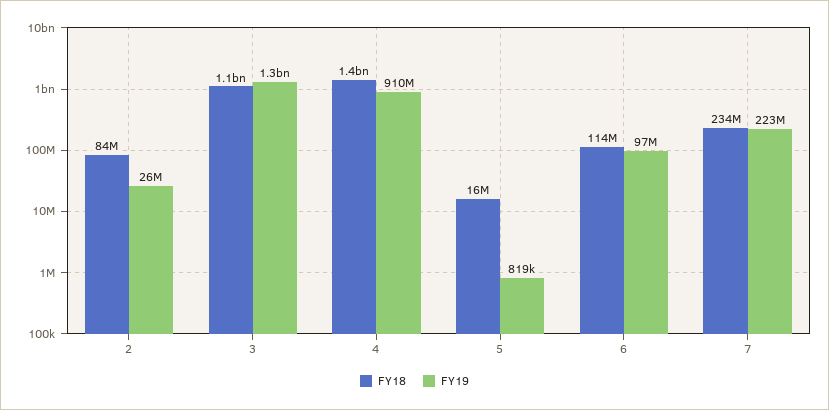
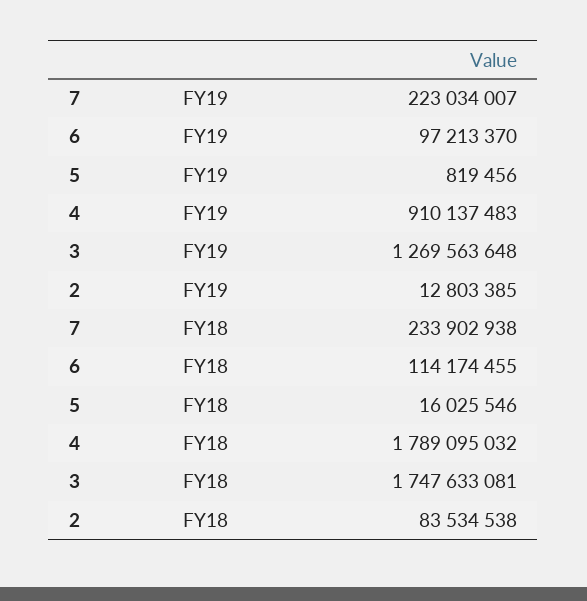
  {
    "FY18": {
      "2": 83534538,
-     "3": 1100000000,
+     "3": 1747633081,
-     "4": 1400000000,
+     "4": 1789095032,
      "5": 16025546,
      "6": 114174455,
      "7": 233902938
    },
    "FY19": {
-     "2": 26000000,
+     "2": 12803385,
      "3": 1269563648,
      "4": 910137483,
      "5": 819456,
      "6": 97213370,
      "7": 223034007
    }
  }

